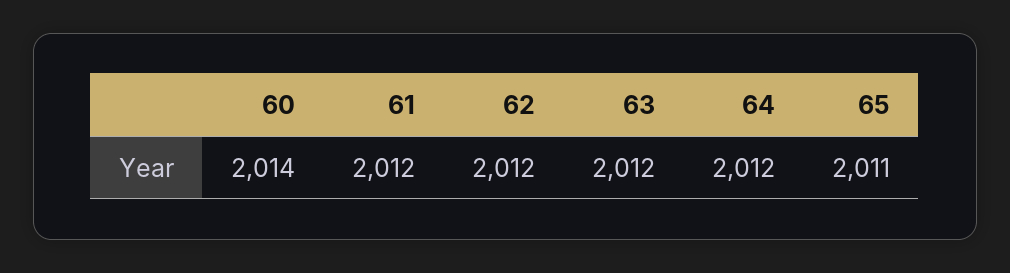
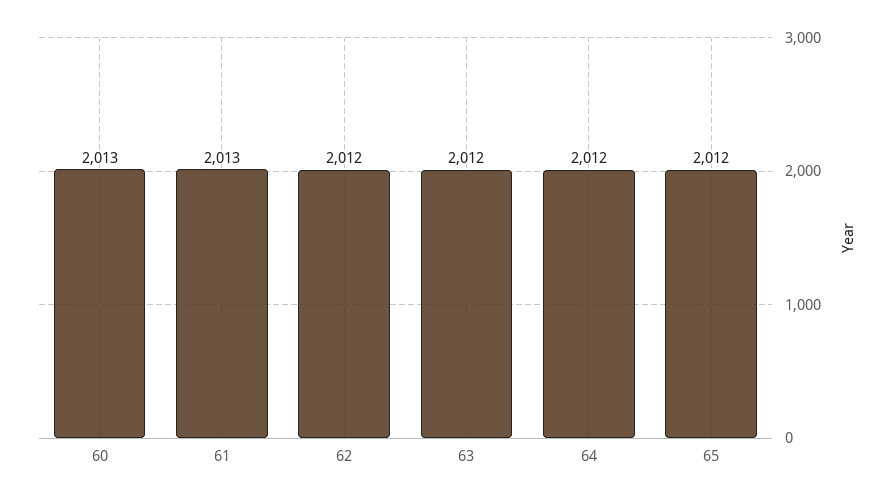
  {
-   "60": 2014,
+   "60": 2013,
-   "61": 2012,
+   "61": 2013,
    "62": 2012,
    "63": 2012,
    "64": 2012,
-   "65": 2011
+   "65": 2012
  }

